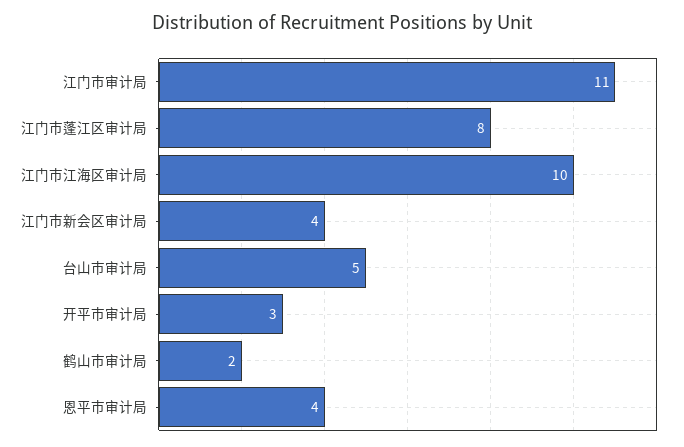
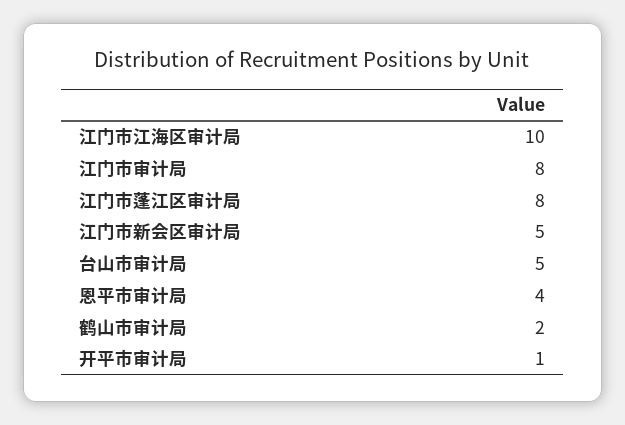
  {
-   "江门市审计局": 11,
+   "江门市审计局": 8,
    "江门市蓬江区审计局": 8,
    "江门市江海区审计局": 10,
-   "江门市新会区审计局": 4,
+   "江门市新会区审计局": 5,
    "台山市审计局": 5,
-   "开平市审计局": 3,
+   "开平市审计局": 1,
    "鹤山市审计局": 2,
    "恩平市审计局": 4
  }

